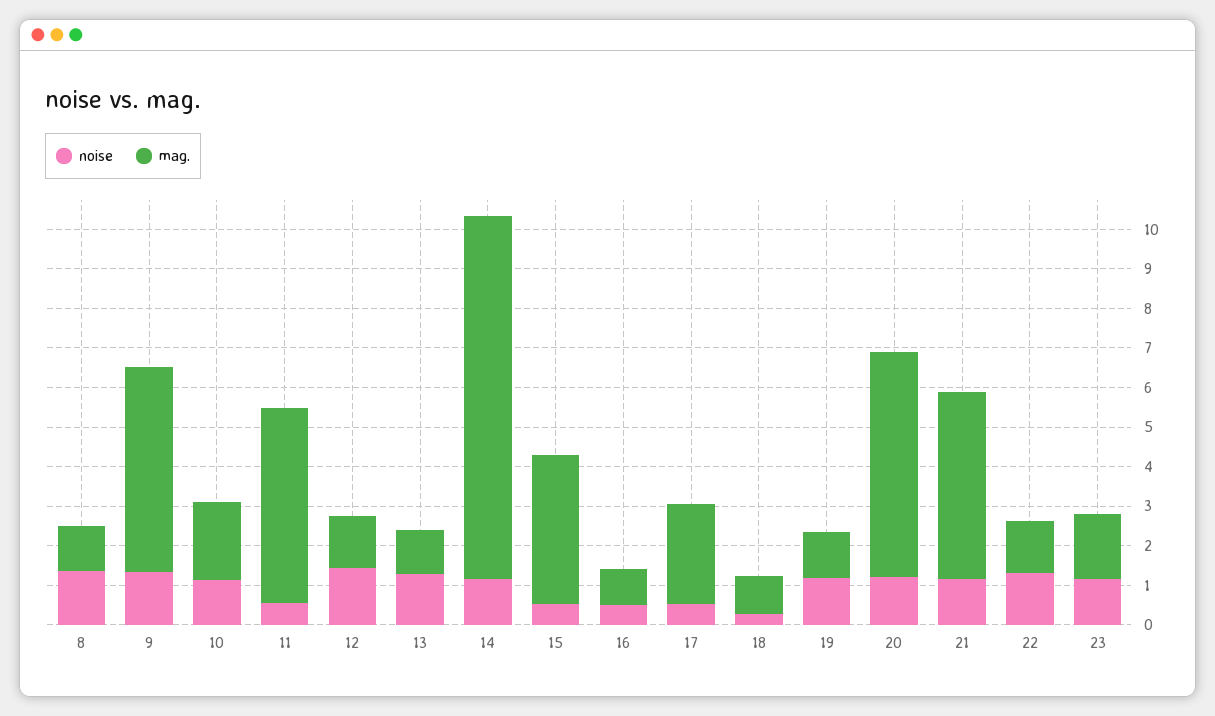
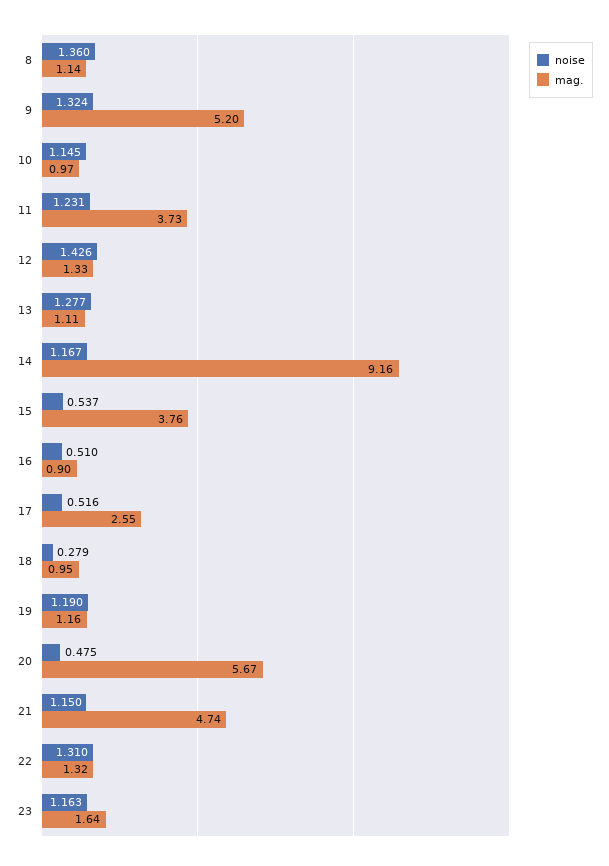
  {
    "noise": {
      "8": 1.36,
      "9": 1.324,
      "10": 1.145,
-     "11": 0.5,
+     "11": 1.231,
      "12": 1.426,
      "13": 1.277,
      "14": 1.167,
      "15": 0.537,
      "16": 0.51,
      "17": 0.516,
      "18": 0.279,
      "19": 1.19,
-     "20": 1.25,
+     "20": 0.475,
      "21": 1.15,
      "22": 1.31,
      "23": 1.163
    },
    "mag.": {
      "8": 1.14,
      "9": 5.2,
-     "10": 2,
+     "10": 0.97,
-     "11": 5,
+     "11": 3.73,
      "12": 1.33,
      "13": 1.11,
      "14": 9.16,
      "15": 3.76,
      "16": 0.9,
      "17": 2.55,
      "18": 0.95,
      "19": 1.16,
      "20": 5.67,
      "21": 4.74,
      "22": 1.32,
      "23": 1.64
    }
  }

